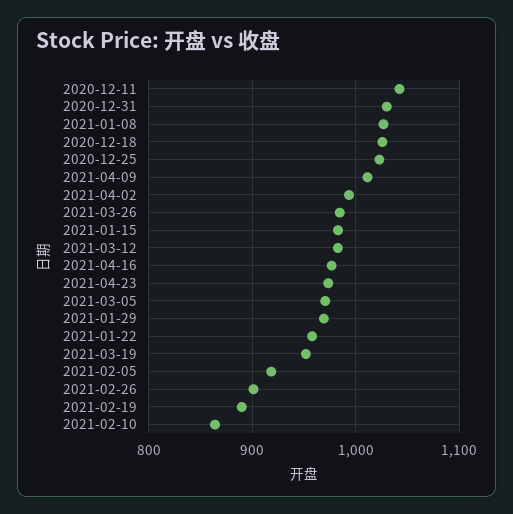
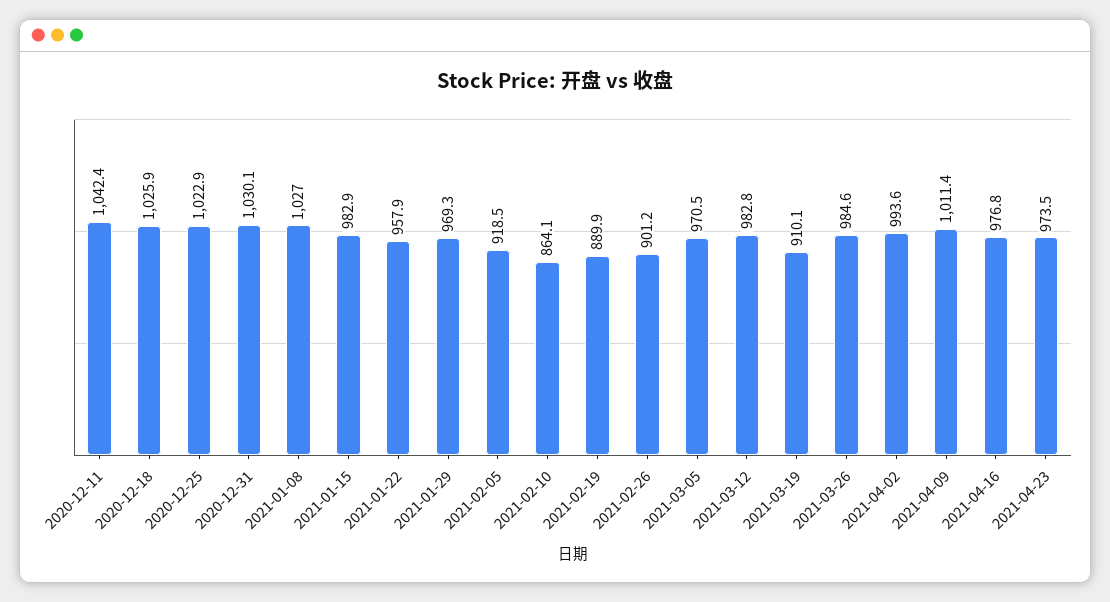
  {
    "2020-12-11": 1042.4,
    "2020-12-31": 1030.1,
    "2021-01-08": 1027,
    "2020-12-18": 1025.9,
    "2020-12-25": 1022.9,
    "2021-04-09": 1011.4,
    "2021-04-02": 993.6,
    "2021-03-26": 984.6,
    "2021-01-15": 982.9,
    "2021-03-12": 982.8,
    "2021-04-16": 976.8,
    "2021-04-23": 973.5,
    "2021-03-05": 970.5,
    "2021-01-29": 969.3,
    "2021-01-22": 957.9,
-   "2021-03-19": 950,
+   "2021-03-19": 910.1,
    "2021-02-05": 918.5,
    "2021-02-26": 901.2,
    "2021-02-19": 889.9,
    "2021-02-10": 864.1
  }

